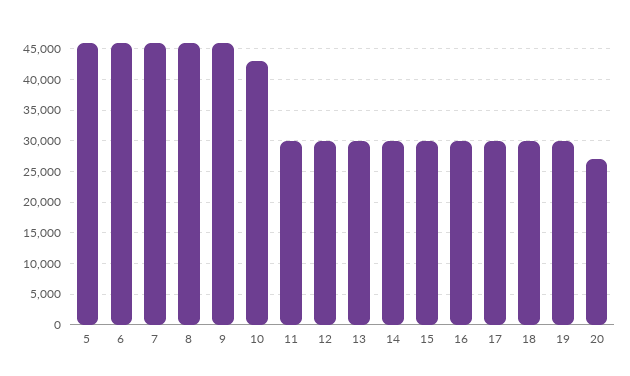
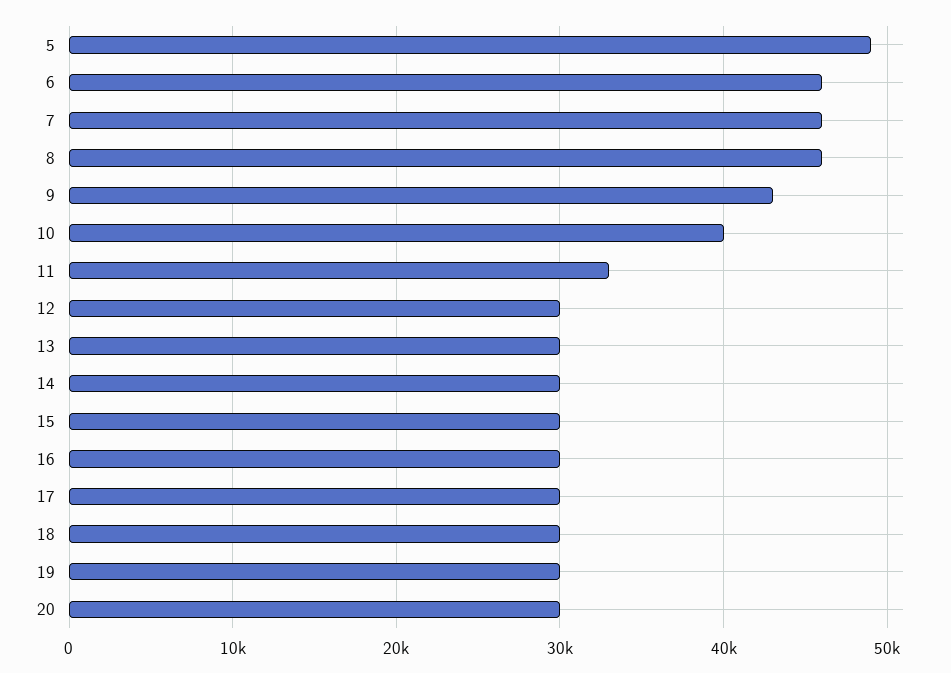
  {
-   "5": 46000,
+   "5": 49000,
    "6": 46000,
    "7": 46000,
    "8": 46000,
-   "9": 46000,
+   "9": 43000,
-   "10": 43000,
+   "10": 40000,
-   "11": 30000,
+   "11": 33000,
    "12": 30000,
    "13": 30000,
    "14": 30000,
    "15": 30000,
    "16": 30000,
    "17": 30000,
    "18": 30000,
    "19": 30000,
-   "20": 27000
+   "20": 30000
  }

